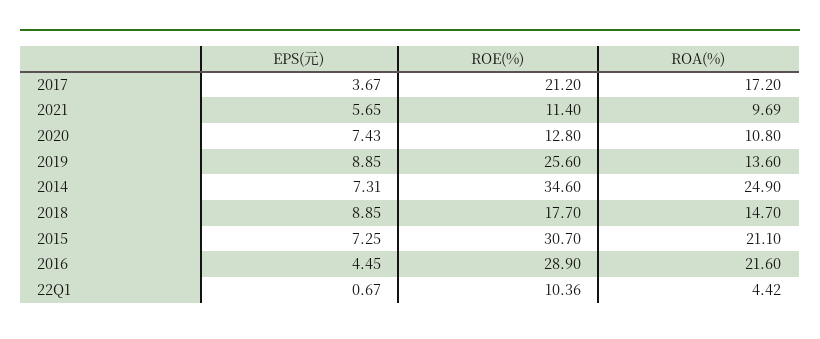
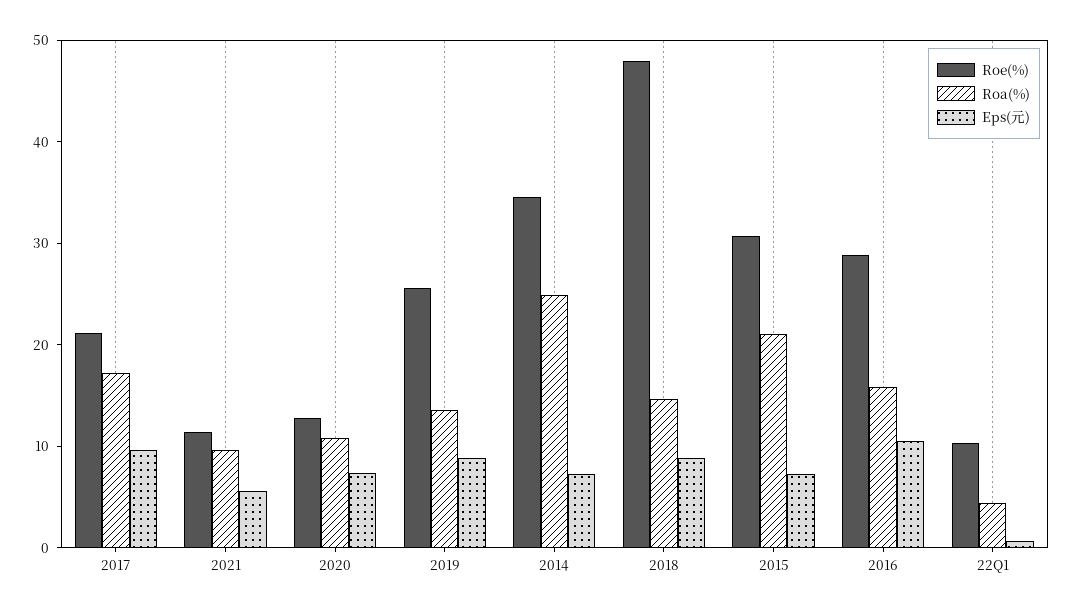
  {
    "EPS(元)": {
-     "2017": 3.67,
+     "2017": 10,
      "2021": 5.65,
      "2020": 7.43,
      "2019": 8.85,
      "2014": 7.31,
      "2018": 8.85,
      "2015": 7.25,
-     "2016": 4.45,
+     "2016": 10,
      "22Q1": 0.67
    },
    "ROE(%)": {
      "2017": 21.2,
      "2021": 11.4,
      "2020": 12.8,
      "2019": 25.6,
      "2014": 34.6,
-     "2018": 17.7,
+     "2018": 48,
      "2015": 30.7,
      "2016": 28.9,
      "22Q1": 10.36
    },
    "ROA(%)": {
      "2017": 17.2,
      "2021": 9.69,
      "2020": 10.8,
      "2019": 13.6,
      "2014": 24.9,
      "2018": 14.7,
      "2015": 21.1,
-     "2016": 21.6,
+     "2016": 16,
      "22Q1": 4.42
    }
  }

